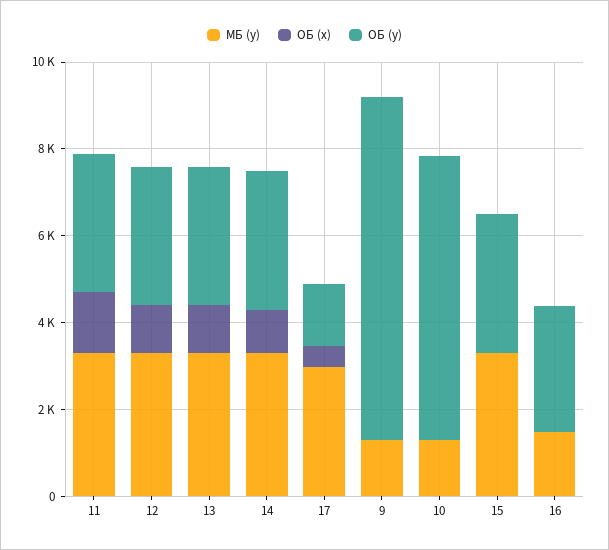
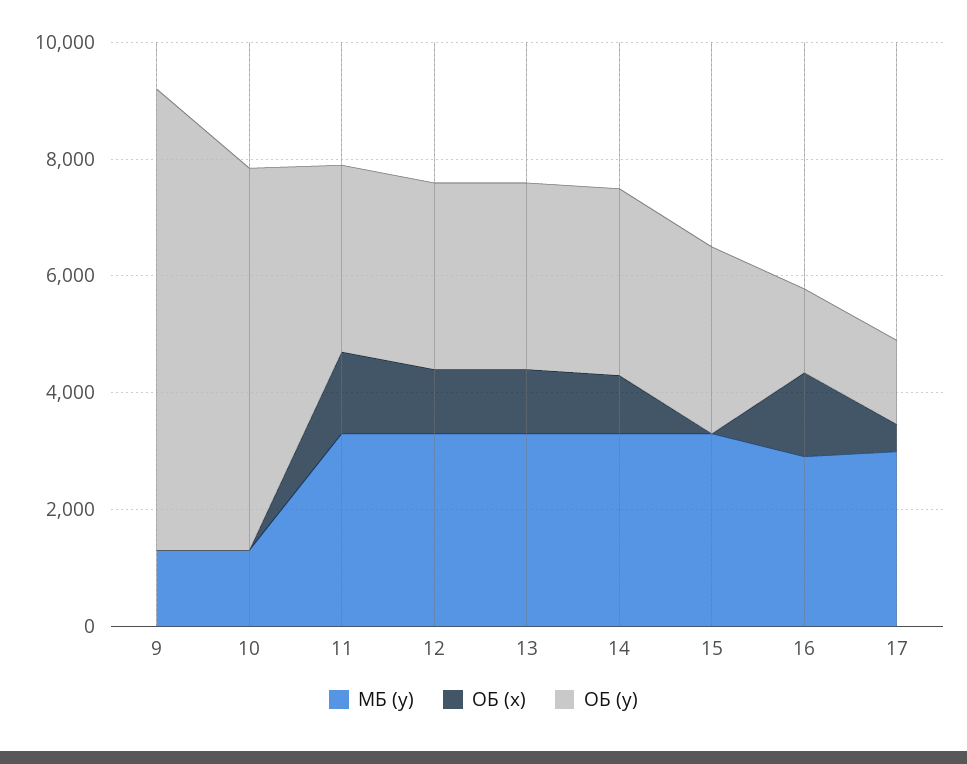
  {
    "МБ (y)": {
      "11": 3500,
      "12": 3500,
      "13": 3500,
      "14": 3500,
      "17": 3000,
      "9": 1500,
      "10": 1500,
      "15": 3500,
-     "16": 1500
+     "16": 3000
    },
    "ОБ (x)": {
      "11": 1500,
      "12": 1000,
      "13": 1000,
      "14": 1000,
      "17": 500,
      "9": 0,
      "10": 0,
      "15": 0,
-     "16": 0
+     "16": 1500
    },
    "ОБ (y)": {
      "11": 3000,
      "12": 3000,
      "13": 3000,
      "14": 3000,
      "17": 1500,
      "9": 8000,
      "10": 6500,
      "15": 3000,
-     "16": 3000
+     "16": 1500
    }
  }

